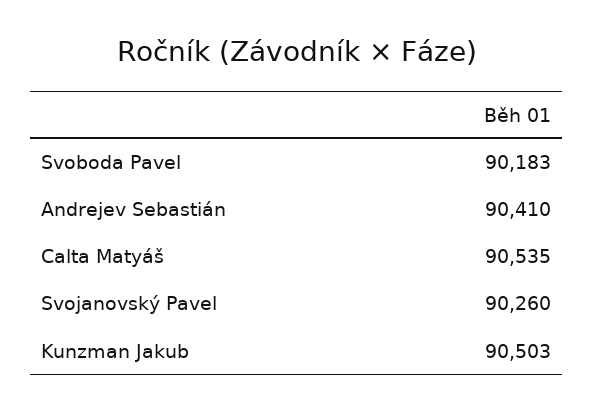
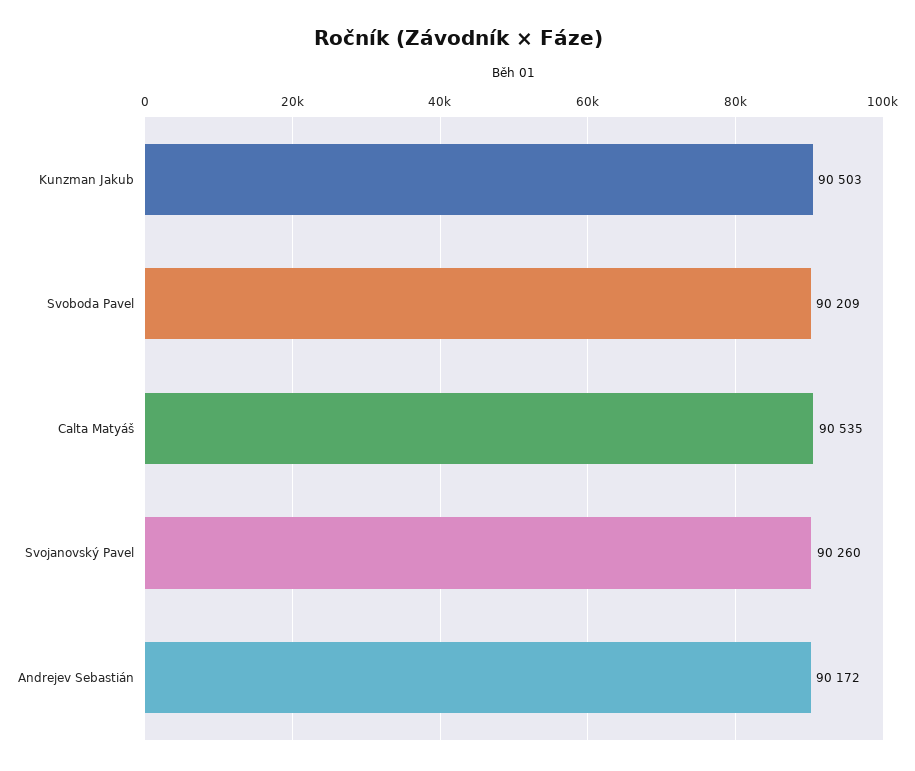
  {
-   "Svoboda Pavel": 90183,
+   "Svoboda Pavel": 90209,
-   "Andrejev Sebastián": 90410,
+   "Andrejev Sebastián": 90172,
    "Calta Matyáš": 90535,
    "Svojanovský Pavel": 90260,
    "Kunzman Jakub": 90503
  }

